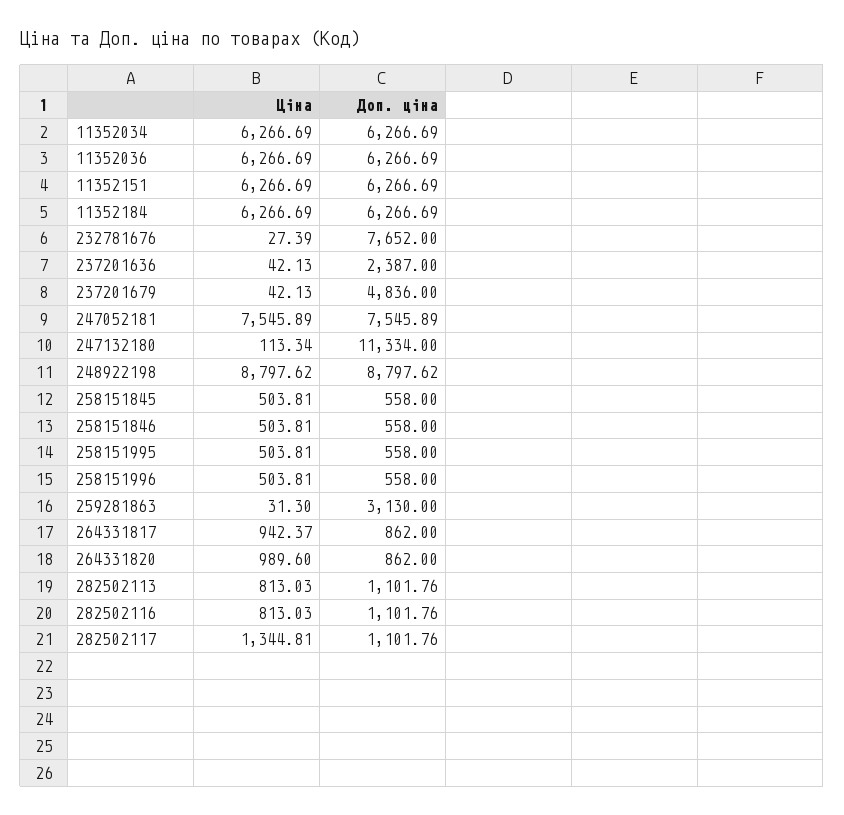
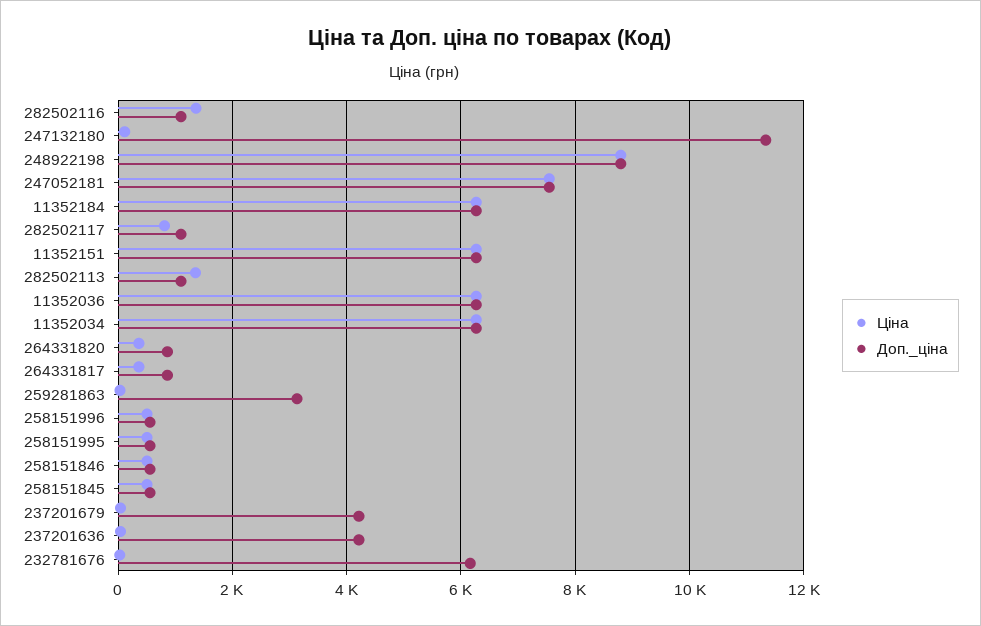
  {
    "Ціна": {
      "11352034": 6266.69,
      "11352036": 6266.69,
      "11352151": 6266.69,
      "11352184": 6266.69,
      "232781676": 27.39,
      "237201636": 42.13,
      "237201679": 42.13,
      "247052181": 7545.89,
      "247132180": 113.34,
      "248922198": 8797.62,
      "258151845": 503.81,
      "258151846": 503.81,
      "258151995": 503.81,
      "258151996": 503.81,
      "259281863": 31.3,
-     "264331817": 942.37,
+     "264331817": 400,
-     "264331820": 989.6,
+     "264331820": 400,
-     "282502113": 813.03,
+     "282502113": 1400,
-     "282502116": 813.03,
+     "282502116": 1400,
-     "282502117": 1344.81
+     "282502117": 800
    },
    "Доп. ціна": {
      "11352034": 6266.69,
      "11352036": 6266.69,
      "11352151": 6266.69,
      "11352184": 6266.69,
-     "232781676": 7652,
+     "232781676": 6200,
-     "237201636": 2387,
+     "237201636": 4200,
-     "237201679": 4836,
+     "237201679": 4200,
      "247052181": 7545.89,
      "247132180": 11334,
      "248922198": 8797.62,
      "258151845": 558,
      "258151846": 558,
      "258151995": 558,
      "258151996": 558,
      "259281863": 3130,
      "264331817": 862,
      "264331820": 862,
      "282502113": 1101.76,
      "282502116": 1101.76,
      "282502117": 1101.76
    }
  }

